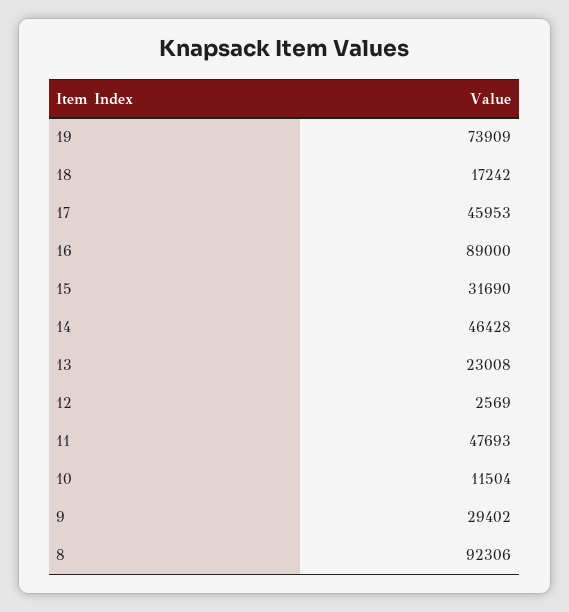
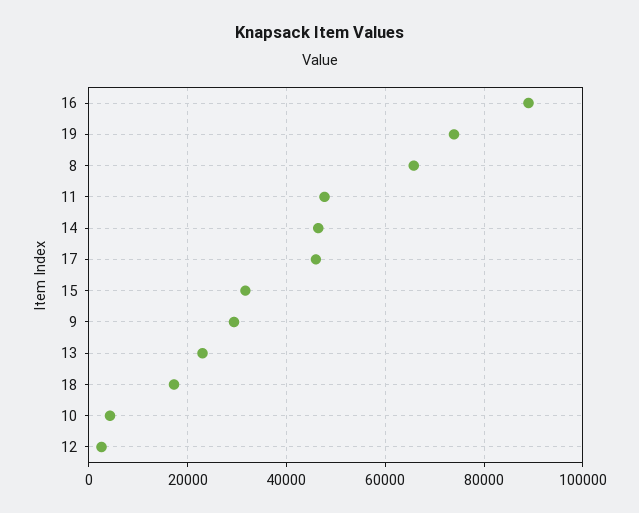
  {
    "19": 73909,
    "18": 17242,
    "17": 45953,
    "16": 89000,
    "15": 31690,
    "14": 46428,
    "13": 23008,
    "12": 2569,
    "11": 47693,
-   "10": 11504,
+   "10": 4000,
    "9": 29402,
-   "8": 92306
+   "8": 66000
  }

